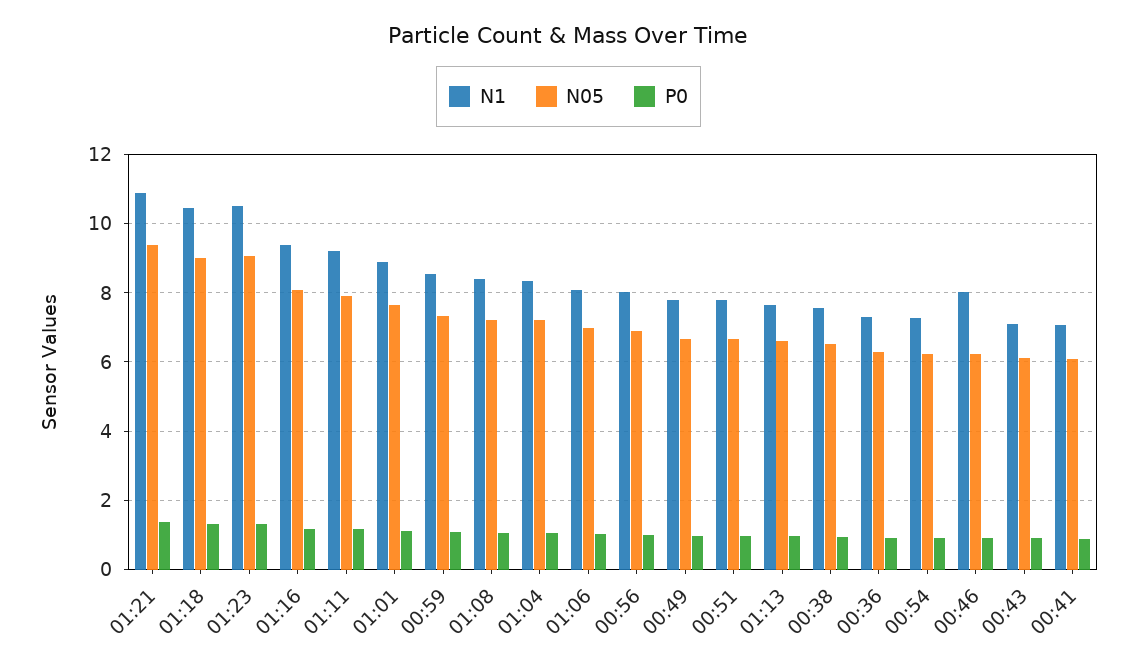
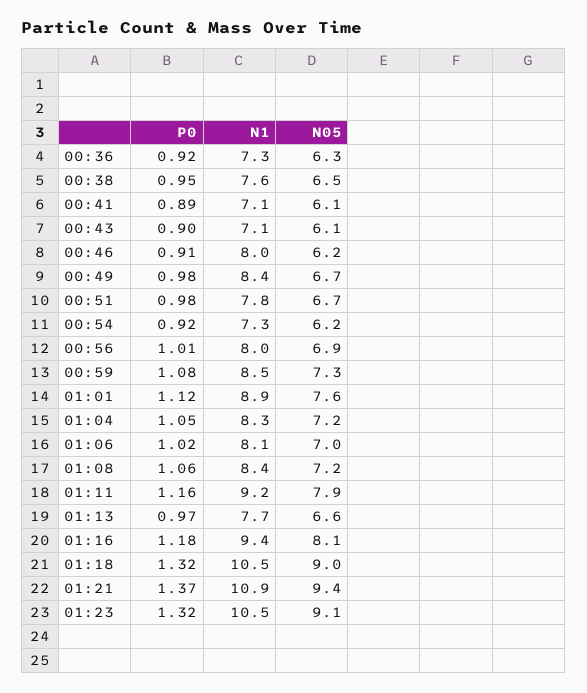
  {
    "N1": {
      "01:21": 10.9,
      "01:18": 10.5,
      "01:23": 10.5,
      "01:16": 9.4,
      "01:11": 9.2,
      "01:01": 8.9,
      "00:59": 8.5,
      "01:08": 8.4,
      "01:04": 8.3,
      "01:06": 8.1,
      "00:56": 8,
-     "00:49": 7.8,
+     "00:49": 8.4,
      "00:51": 7.8,
      "01:13": 7.7,
      "00:38": 7.6,
      "00:36": 7.3,
      "00:54": 7.3,
      "00:46": 8,
      "00:43": 7.1,
      "00:41": 7.1
    },
    "N05": {
      "01:21": 9.4,
      "01:18": 9,
      "01:23": 9.1,
      "01:16": 8.1,
      "01:11": 7.9,
      "01:01": 7.6,
      "00:59": 7.3,
      "01:08": 7.2,
      "01:04": 7.2,
      "01:06": 7,
      "00:56": 6.9,
      "00:49": 6.7,
      "00:51": 6.7,
      "01:13": 6.6,
      "00:38": 6.5,
      "00:36": 6.3,
      "00:54": 6.2,
      "00:46": 6.2,
      "00:43": 6.1,
      "00:41": 6.1
    },
    "P0": {
      "01:21": 1.37,
      "01:18": 1.32,
      "01:23": 1.32,
      "01:16": 1.18,
      "01:11": 1.16,
      "01:01": 1.12,
      "00:59": 1.08,
      "01:08": 1.06,
      "01:04": 1.05,
      "01:06": 1.02,
      "00:56": 1.01,
      "00:49": 0.98,
      "00:51": 0.98,
      "01:13": 0.97,
      "00:38": 0.95,
      "00:36": 0.92,
      "00:54": 0.92,
      "00:46": 0.91,
      "00:43": 0.9,
      "00:41": 0.89
    }
  }

